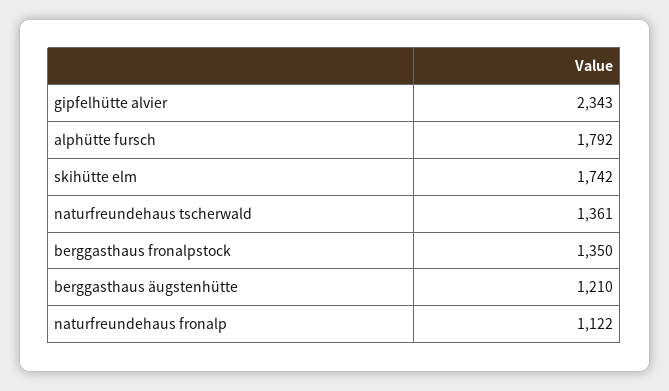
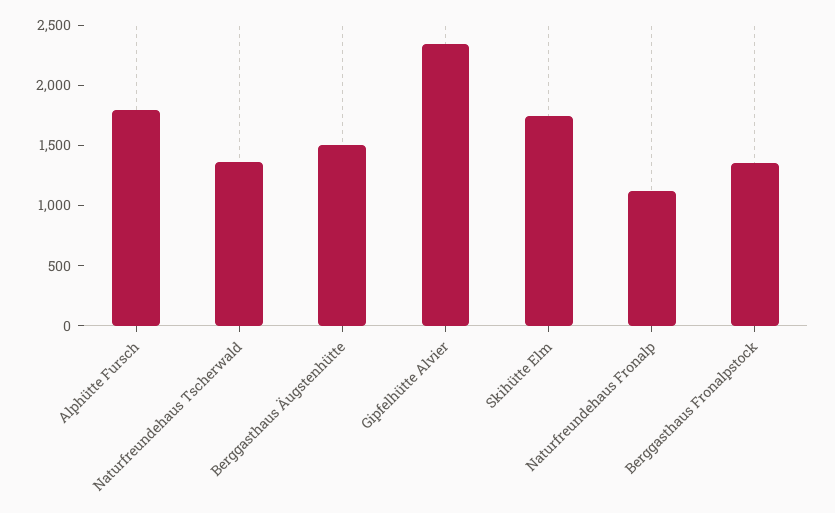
  {
    "gipfelhütte alvier": 2343,
    "alphütte fursch": 1792,
    "skihütte elm": 1742,
    "naturfreundehaus tscherwald": 1361,
    "berggasthaus fronalpstock": 1350,
-   "berggasthaus äugstenhütte": 1210,
+   "berggasthaus äugstenhütte": 1500,
    "naturfreundehaus fronalp": 1122
  }

